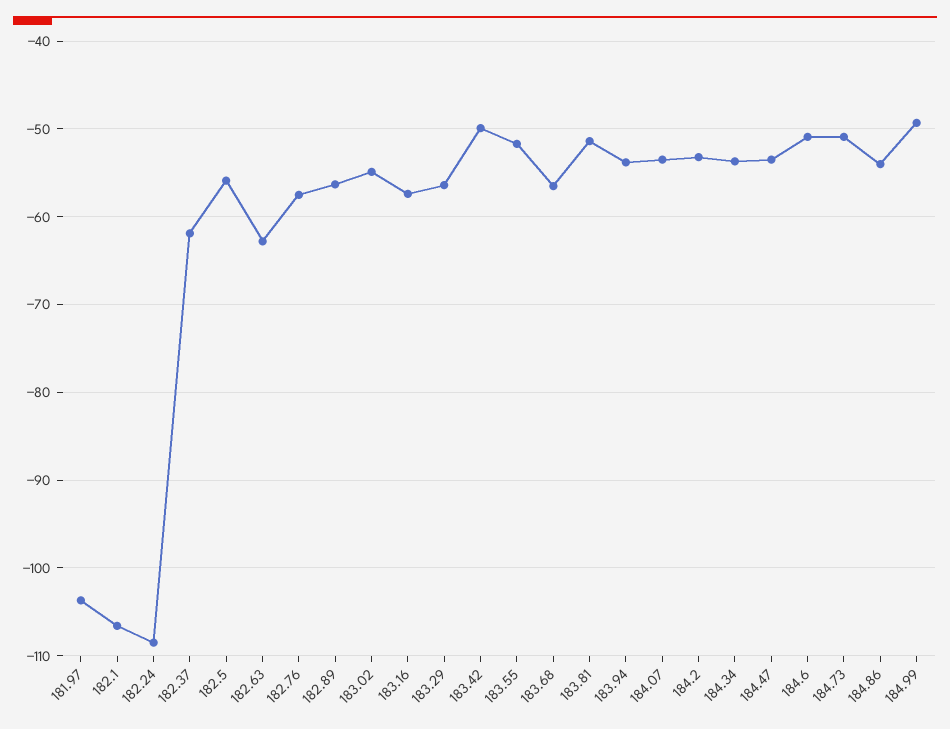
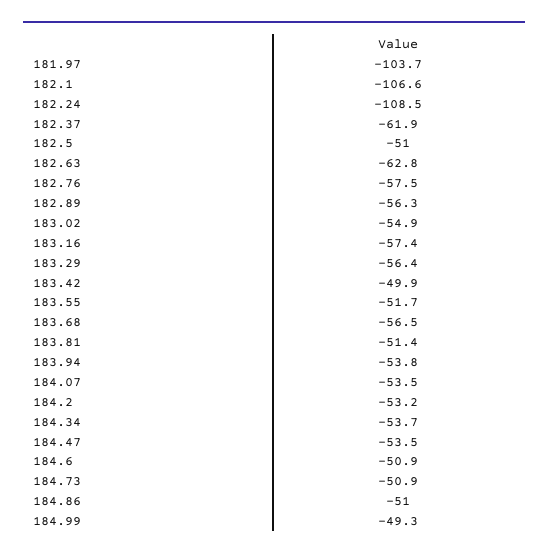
  {
    "181.97": -103.7,
    "182.1": -106.6,
    "182.24": -108.5,
    "182.37": -61.9,
-   "182.5": -56,
+   "182.5": -51,
    "182.63": -62.8,
    "182.76": -57.5,
    "182.89": -56.3,
    "183.02": -54.9,
    "183.16": -57.4,
    "183.29": -56.4,
    "183.42": -49.9,
    "183.55": -51.7,
    "183.68": -56.5,
    "183.81": -51.4,
    "183.94": -53.8,
    "184.07": -53.5,
    "184.2": -53.2,
    "184.34": -53.7,
    "184.47": -53.5,
    "184.6": -50.9,
    "184.73": -50.9,
-   "184.86": -54,
+   "184.86": -51,
    "184.99": -49.3
  }

